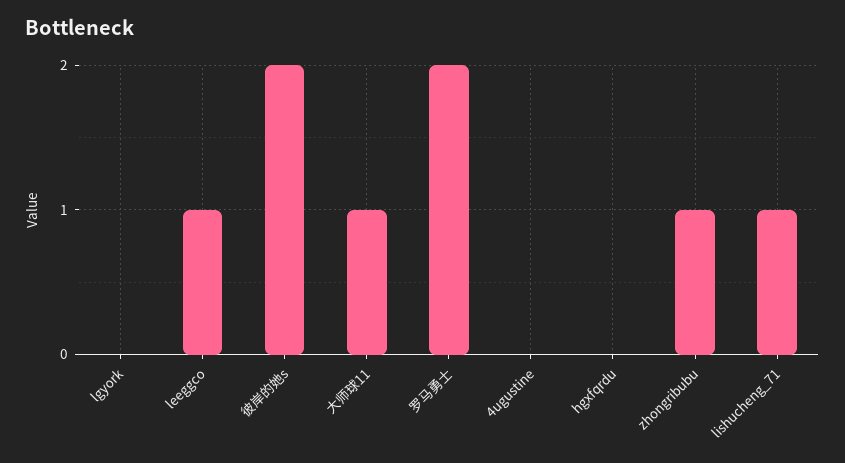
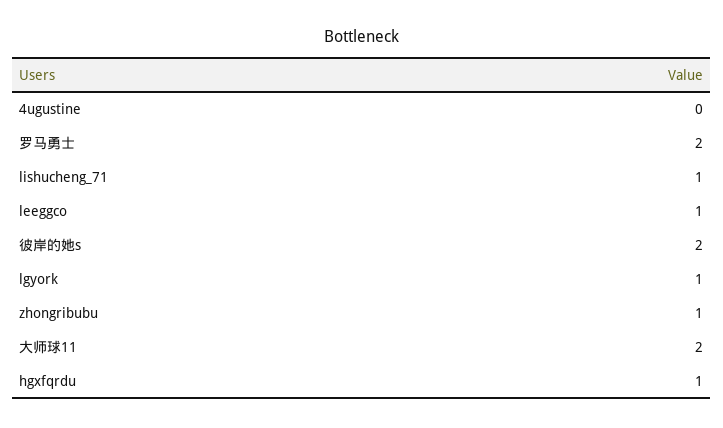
  {
-   "lgyork": 0,
+   "lgyork": 1,
    "leeggco": 1,
    "彼岸的她s": 2,
-   "大师球11": 1,
+   "大师球11": 2,
    "罗马勇士": 2,
    "4ugustine": 0,
-   "hgxfqrdu": 0,
+   "hgxfqrdu": 1,
    "zhongribubu": 1,
    "lishucheng_71": 1
  }

